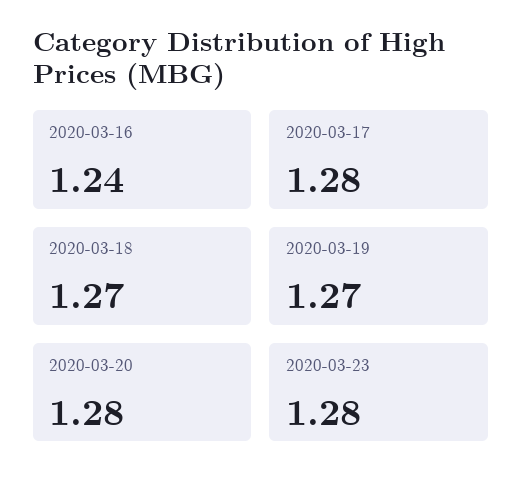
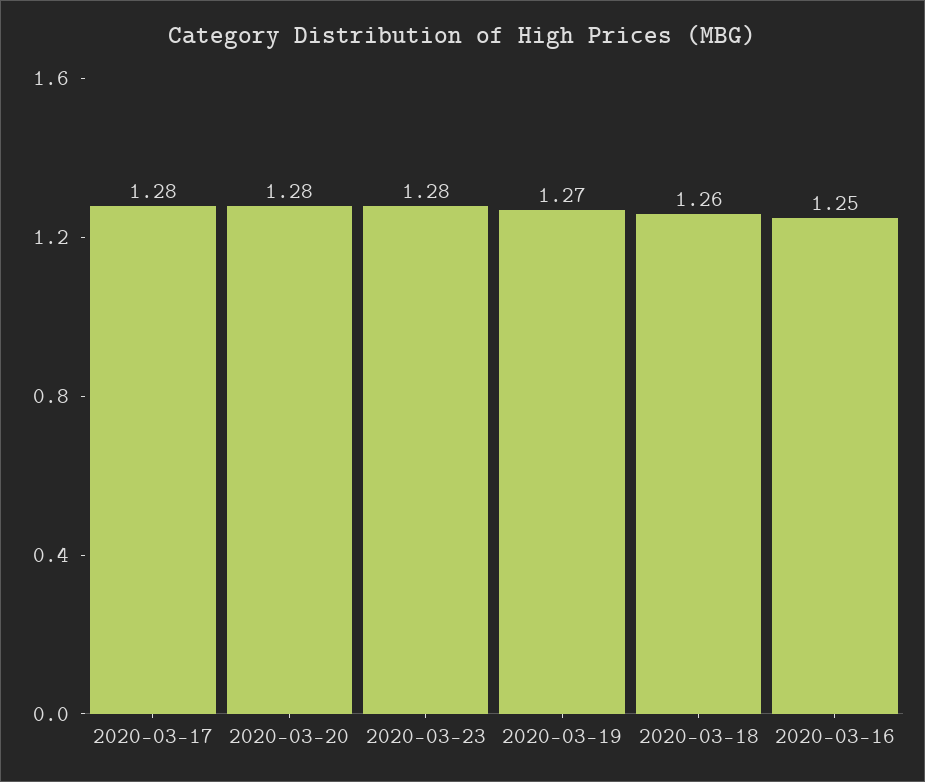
  {
-   "2020-03-16": 1.24,
+   "2020-03-16": 1.25,
    "2020-03-17": 1.28,
-   "2020-03-18": 1.27,
+   "2020-03-18": 1.26,
    "2020-03-19": 1.27,
    "2020-03-20": 1.28,
    "2020-03-23": 1.28
  }

